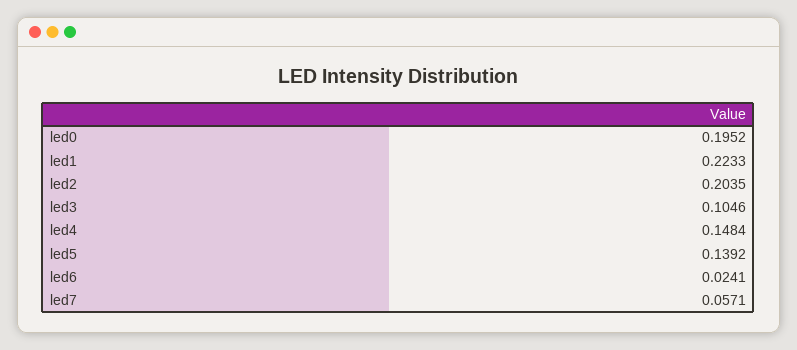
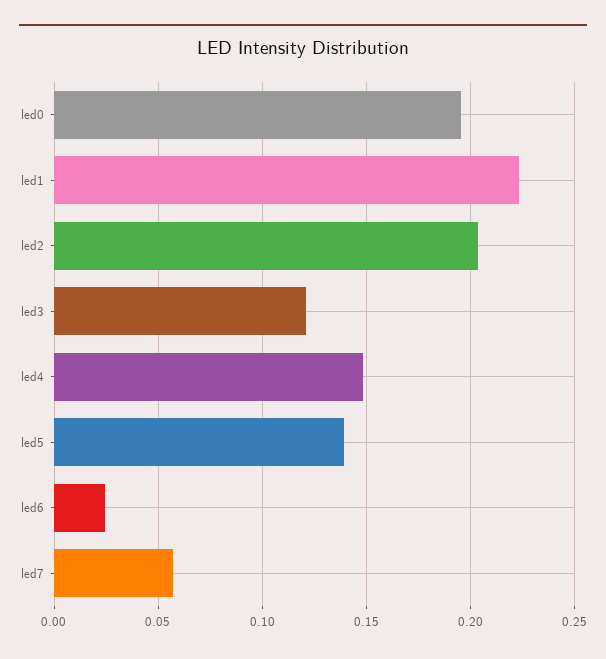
  {
    "led0": 0.1952,
    "led1": 0.2233,
    "led2": 0.2035,
-   "led3": 0.1046,
+   "led3": 0.12,
    "led4": 0.1484,
    "led5": 0.1392,
    "led6": 0.0241,
    "led7": 0.0571
  }

